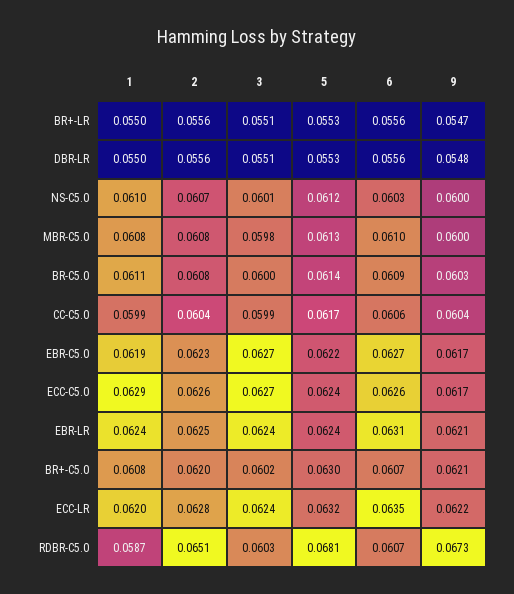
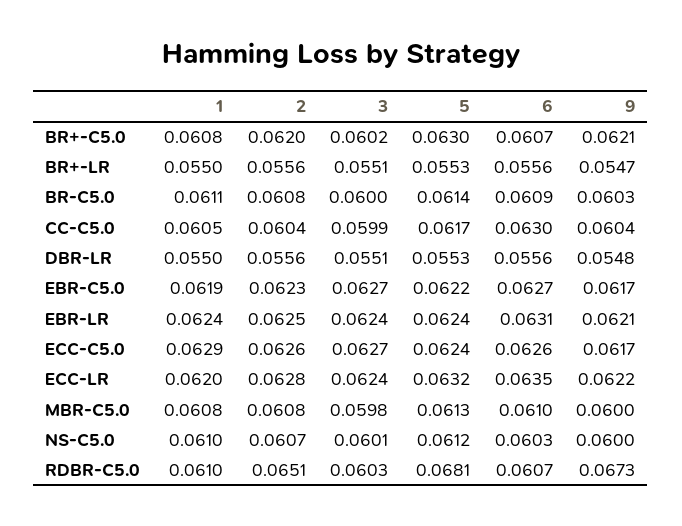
  {
    "1": {
      "BR+-LR": 0.055,
      "DBR-LR": 0.055,
      "NS-C5.0": 0.061,
      "MBR-C5.0": 0.0608,
      "BR-C5.0": 0.0611,
-     "CC-C5.0": 0.0599,
+     "CC-C5.0": 0.0605,
      "EBR-C5.0": 0.0619,
      "ECC-C5.0": 0.0629,
      "EBR-LR": 0.0624,
      "BR+-C5.0": 0.0608,
      "ECC-LR": 0.062,
-     "RDBR-C5.0": 0.0587
+     "RDBR-C5.0": 0.061
    },
    "2": {
      "BR+-LR": 0.0556,
      "DBR-LR": 0.0556,
      "NS-C5.0": 0.0607,
      "MBR-C5.0": 0.0608,
      "BR-C5.0": 0.0608,
      "CC-C5.0": 0.0604,
      "EBR-C5.0": 0.0623,
      "ECC-C5.0": 0.0626,
      "EBR-LR": 0.0625,
      "BR+-C5.0": 0.062,
      "ECC-LR": 0.0628,
      "RDBR-C5.0": 0.0651
    },
    "3": {
      "BR+-LR": 0.0551,
      "DBR-LR": 0.0551,
      "NS-C5.0": 0.0601,
      "MBR-C5.0": 0.0598,
      "BR-C5.0": 0.06,
      "CC-C5.0": 0.0599,
      "EBR-C5.0": 0.0627,
      "ECC-C5.0": 0.0627,
      "EBR-LR": 0.0624,
      "BR+-C5.0": 0.0602,
      "ECC-LR": 0.0624,
      "RDBR-C5.0": 0.0603
    },
    "5": {
      "BR+-LR": 0.0553,
      "DBR-LR": 0.0553,
      "NS-C5.0": 0.0612,
      "MBR-C5.0": 0.0613,
      "BR-C5.0": 0.0614,
      "CC-C5.0": 0.0617,
      "EBR-C5.0": 0.0622,
      "ECC-C5.0": 0.0624,
      "EBR-LR": 0.0624,
      "BR+-C5.0": 0.063,
      "ECC-LR": 0.0632,
      "RDBR-C5.0": 0.0681
    },
    "6": {
      "BR+-LR": 0.0556,
      "DBR-LR": 0.0556,
      "NS-C5.0": 0.0603,
      "MBR-C5.0": 0.061,
      "BR-C5.0": 0.0609,
-     "CC-C5.0": 0.0606,
+     "CC-C5.0": 0.063,
      "EBR-C5.0": 0.0627,
      "ECC-C5.0": 0.0626,
      "EBR-LR": 0.0631,
      "BR+-C5.0": 0.0607,
      "ECC-LR": 0.0635,
      "RDBR-C5.0": 0.0607
    },
    "9": {
      "BR+-LR": 0.0547,
      "DBR-LR": 0.0548,
      "NS-C5.0": 0.06,
      "MBR-C5.0": 0.06,
      "BR-C5.0": 0.0603,
      "CC-C5.0": 0.0604,
      "EBR-C5.0": 0.0617,
      "ECC-C5.0": 0.0617,
      "EBR-LR": 0.0621,
      "BR+-C5.0": 0.0621,
      "ECC-LR": 0.0622,
      "RDBR-C5.0": 0.0673
    }
  }

